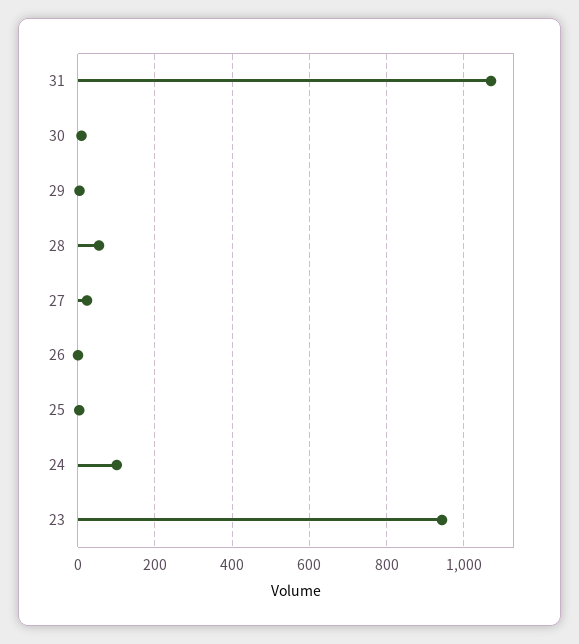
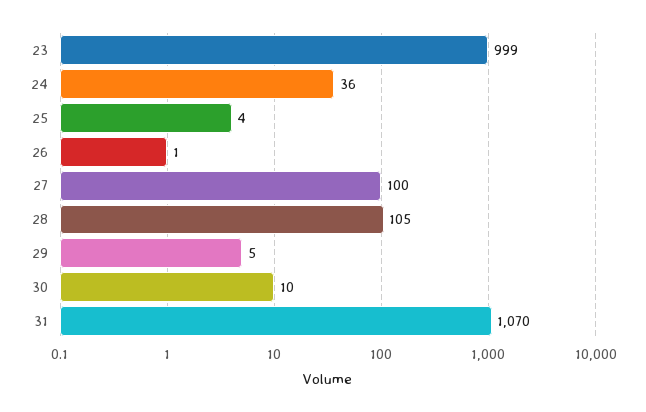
  {
    "31": 1070,
    "30": 10,
    "29": 5,
-   "28": 60,
+   "28": 105,
-   "27": 20,
+   "27": 100,
    "26": 1,
    "25": 4,
-   "24": 100,
+   "24": 36,
-   "23": 940
+   "23": 999
  }

